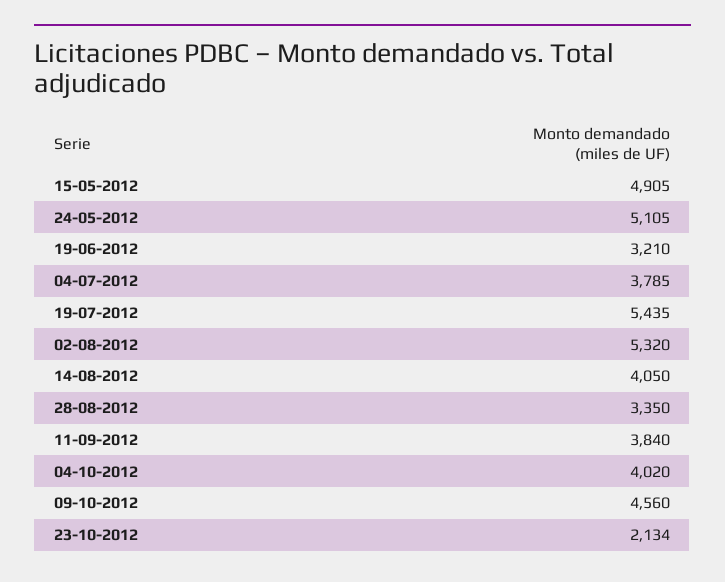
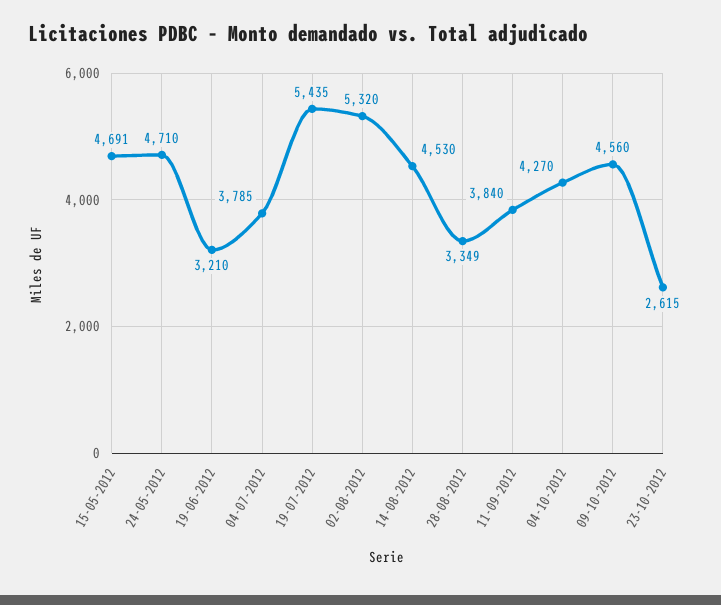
  {
-   "15-05-2012": 4905,
+   "15-05-2012": 4691,
-   "24-05-2012": 5105,
+   "24-05-2012": 4710,
    "19-06-2012": 3210,
    "04-07-2012": 3785,
    "19-07-2012": 5435,
    "02-08-2012": 5320,
-   "14-08-2012": 4050,
+   "14-08-2012": 4530,
-   "28-08-2012": 3350,
+   "28-08-2012": 3349,
    "11-09-2012": 3840,
-   "04-10-2012": 4020,
+   "04-10-2012": 4270,
    "09-10-2012": 4560,
-   "23-10-2012": 2134
+   "23-10-2012": 2615
  }

